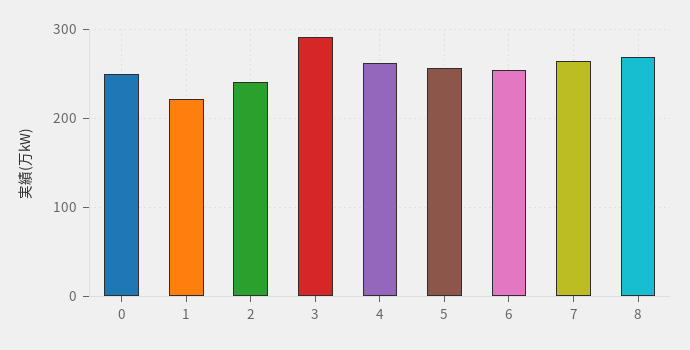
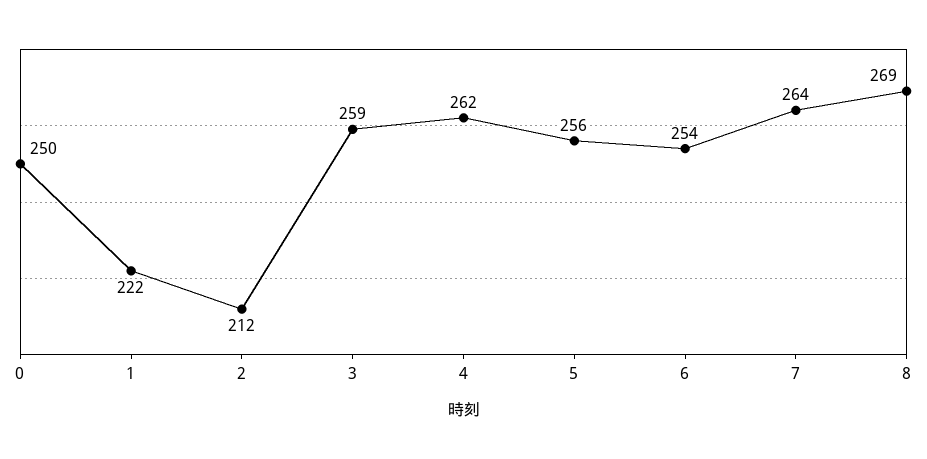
  {
    "0": 250,
    "1": 222,
-   "2": 240,
+   "2": 212,
-   "3": 290,
+   "3": 259,
    "4": 262,
    "5": 256,
    "6": 254,
    "7": 264,
    "8": 269
  }

